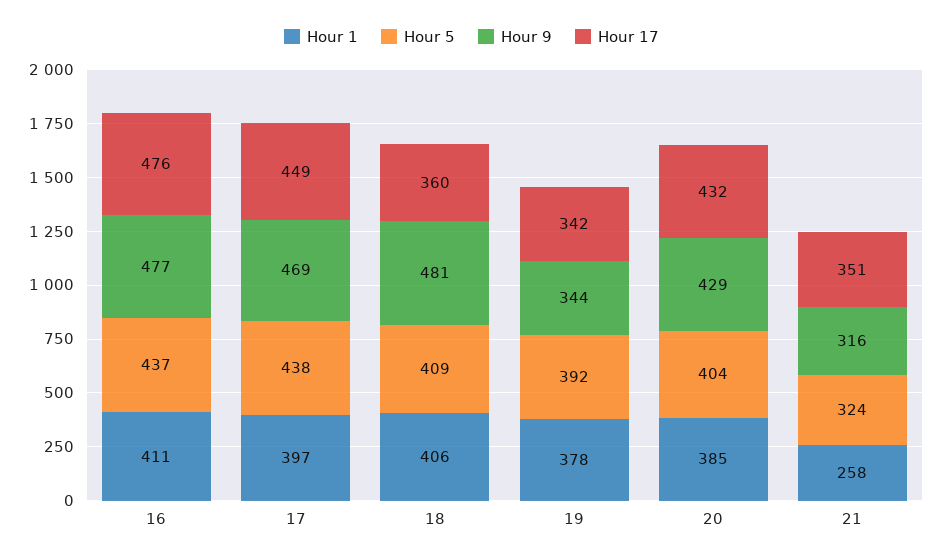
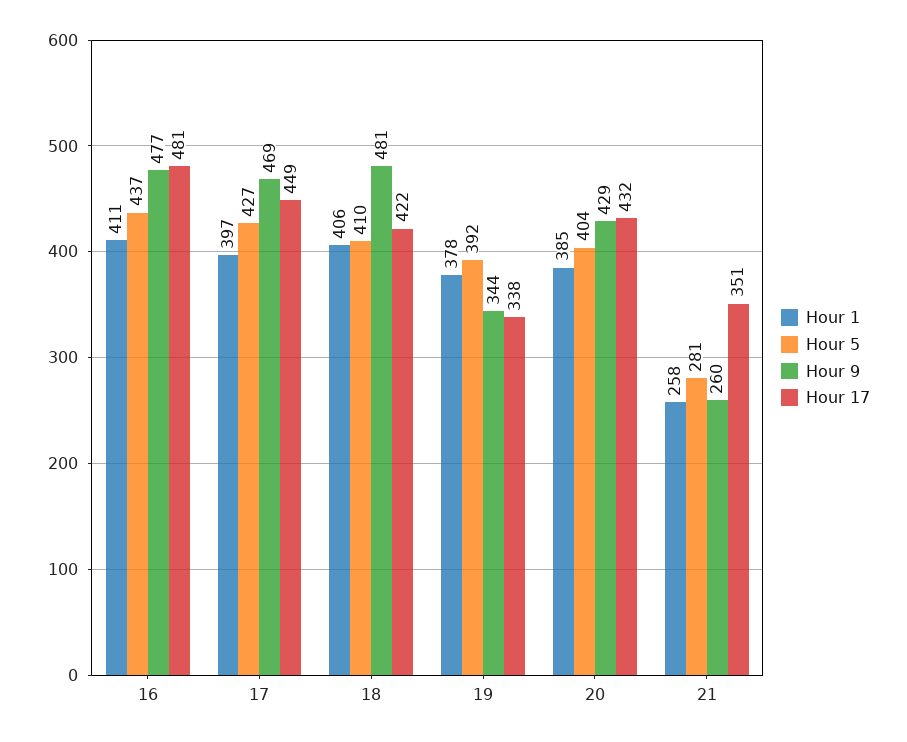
  {
    "Hour 1": {
      "16": 411,
      "17": 397,
      "18": 406,
      "19": 378,
      "20": 385,
      "21": 258
    },
    "Hour 5": {
      "16": 437,
-     "17": 438,
+     "17": 427,
-     "18": 409,
+     "18": 410,
      "19": 392,
      "20": 404,
-     "21": 324
+     "21": 281
    },
    "Hour 9": {
      "16": 477,
      "17": 469,
      "18": 481,
      "19": 344,
      "20": 429,
-     "21": 316
+     "21": 260
    },
    "Hour 17": {
-     "16": 476,
+     "16": 481,
      "17": 449,
-     "18": 360,
+     "18": 422,
-     "19": 342,
+     "19": 338,
      "20": 432,
      "21": 351
    }
  }

